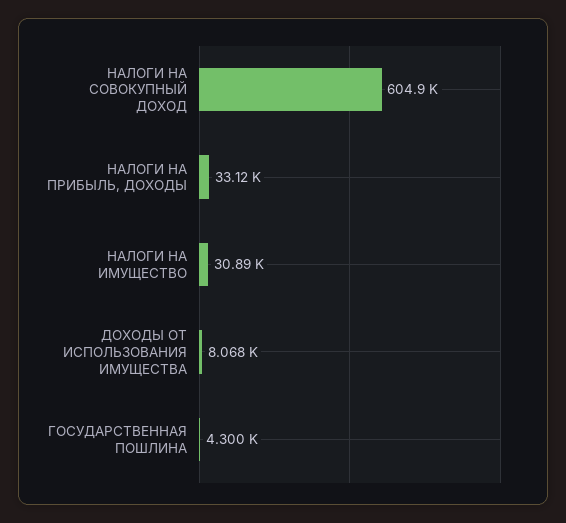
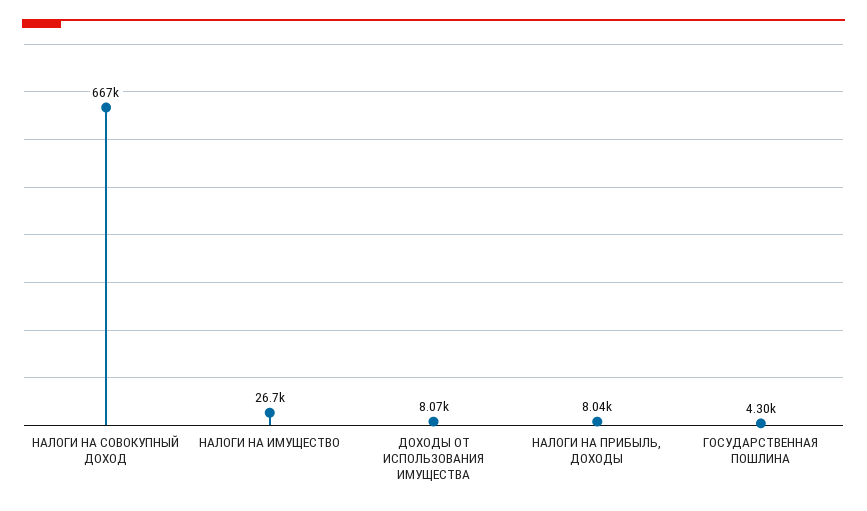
  {
-   "НАЛОГИ НА СОВОКУПНЫЙ ДОХОД": 604900,
+   "НАЛОГИ НА СОВОКУПНЫЙ ДОХОД": 667000,
-   "НАЛОГИ НА ПРИБЫЛЬ, ДОХОДЫ": 33120,
+   "НАЛОГИ НА ПРИБЫЛЬ, ДОХОДЫ": 8040,
-   "НАЛОГИ НА ИМУЩЕСТВО": 30890,
+   "НАЛОГИ НА ИМУЩЕСТВО": 26700,
    "ДОХОДЫ ОТ ИСПОЛЬЗОВАНИЯ ИМУЩЕСТВА": 8068,
    "ГОСУДАРСТВЕННАЯ ПОШЛИНА": 4300
  }

